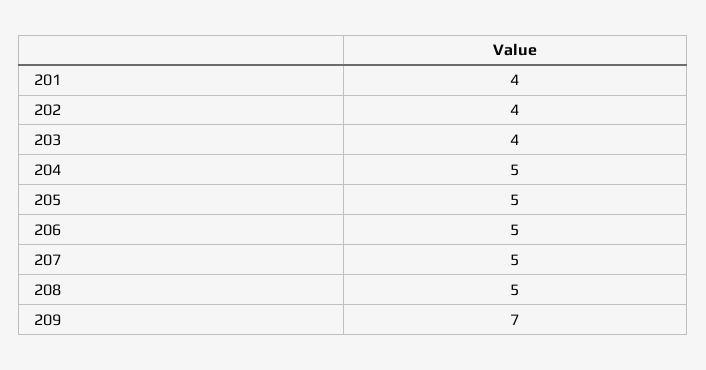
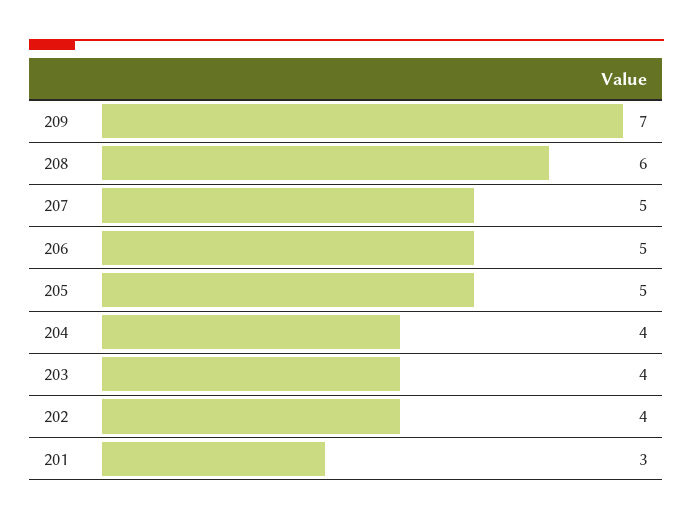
  {
-   "201": 4,
+   "201": 3,
    "202": 4,
    "203": 4,
-   "204": 5,
+   "204": 4,
    "205": 5,
    "206": 5,
    "207": 5,
-   "208": 5,
+   "208": 6,
    "209": 7
  }

